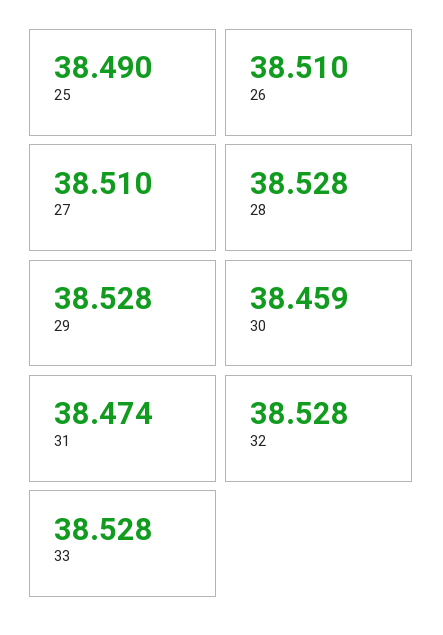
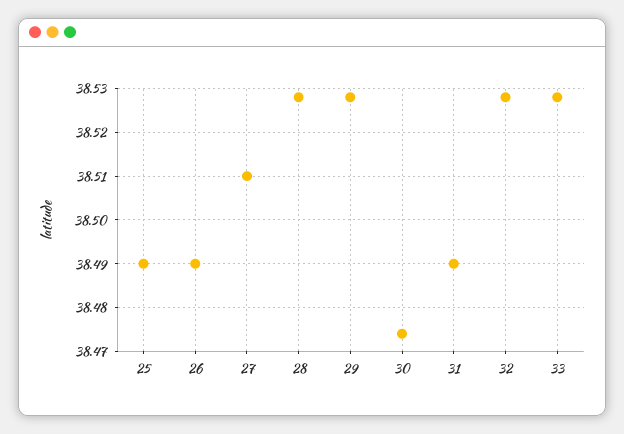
  {
    "25": 38.49,
-   "26": 38.51,
+   "26": 38.49,
    "27": 38.51,
    "28": 38.528,
    "29": 38.528,
-   "30": 38.459,
+   "30": 38.475,
-   "31": 38.474,
+   "31": 38.49,
    "32": 38.528,
    "33": 38.528
  }

